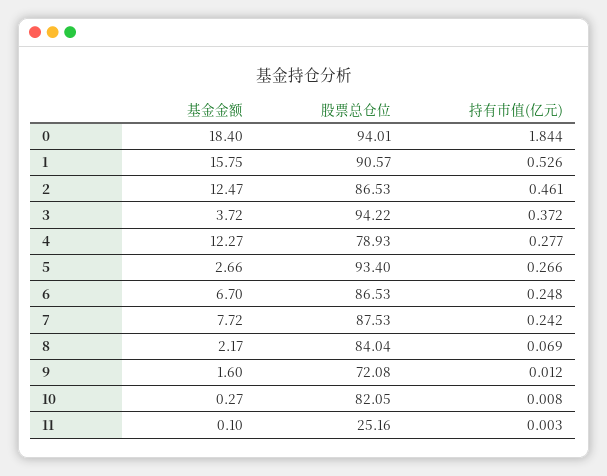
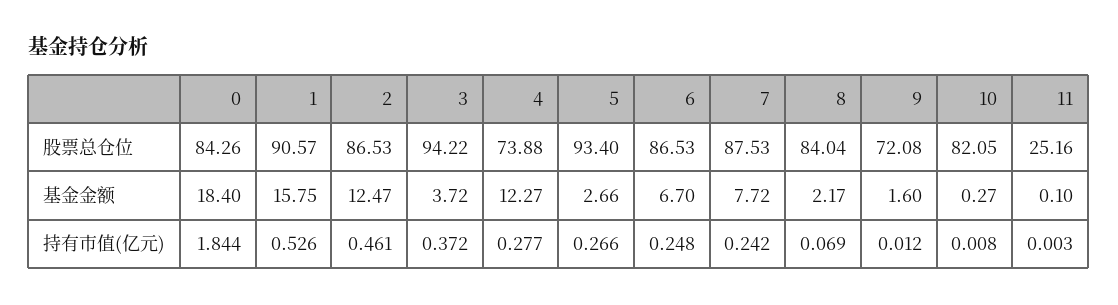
  {
    "基金金额": {
      "0": 18.4,
      "1": 15.75,
      "2": 12.47,
      "3": 3.72,
      "4": 12.27,
      "5": 2.66,
      "6": 6.7,
      "7": 7.72,
      "8": 2.17,
      "9": 1.6,
      "10": 0.27,
      "11": 0.1
    },
    "股票总仓位": {
-     "0": 94.01,
+     "0": 84.26,
      "1": 90.57,
      "2": 86.53,
      "3": 94.22,
-     "4": 78.93,
+     "4": 73.88,
      "5": 93.4,
      "6": 86.53,
      "7": 87.53,
      "8": 84.04,
      "9": 72.08,
      "10": 82.05,
      "11": 25.16
    },
    "持有市值(亿元)": {
      "0": 1.844,
      "1": 0.526,
      "2": 0.461,
      "3": 0.372,
      "4": 0.277,
      "5": 0.266,
      "6": 0.248,
      "7": 0.242,
      "8": 0.069,
      "9": 0.012,
      "10": 0.008,
      "11": 0.003
    }
  }

